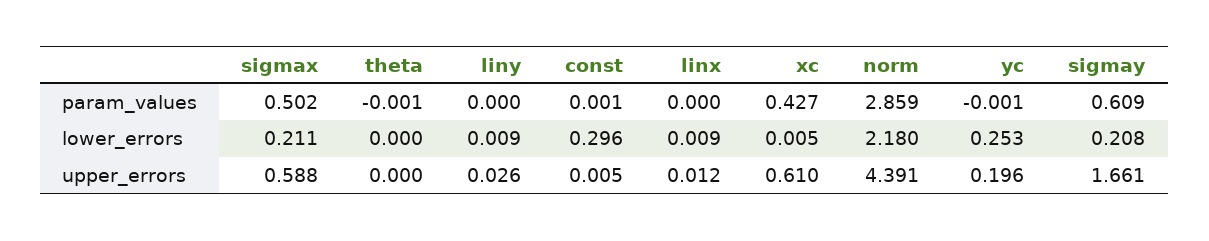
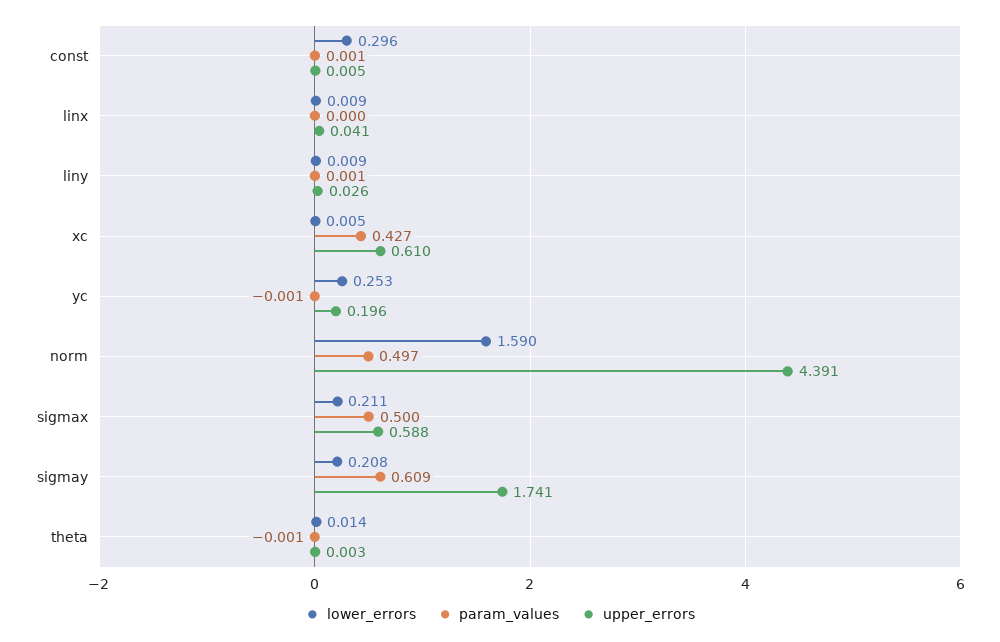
  {
    "param_values": {
-     "sigmax": 0.502,
+     "sigmax": 0.5,
      "theta": -0.001,
-     "liny": 0,
+     "liny": 0.001,
      "const": 0.001,
      "linx": 0,
      "xc": 0.427,
-     "norm": 2.859,
+     "norm": 0.497,
      "yc": -0.001,
      "sigmay": 0.609
    },
    "lower_errors": {
      "sigmax": 0.211,
-     "theta": 0,
+     "theta": 0.014,
      "liny": 0.009,
      "const": 0.296,
      "linx": 0.009,
      "xc": 0.005,
-     "norm": 2.18,
+     "norm": 1.59,
      "yc": 0.253,
      "sigmay": 0.208
    },
    "upper_errors": {
      "sigmax": 0.588,
-     "theta": 0,
+     "theta": 0.003,
      "liny": 0.026,
      "const": 0.005,
-     "linx": 0.012,
+     "linx": 0.041,
      "xc": 0.61,
      "norm": 4.391,
      "yc": 0.196,
-     "sigmay": 1.661
+     "sigmay": 1.741
    }
  }

